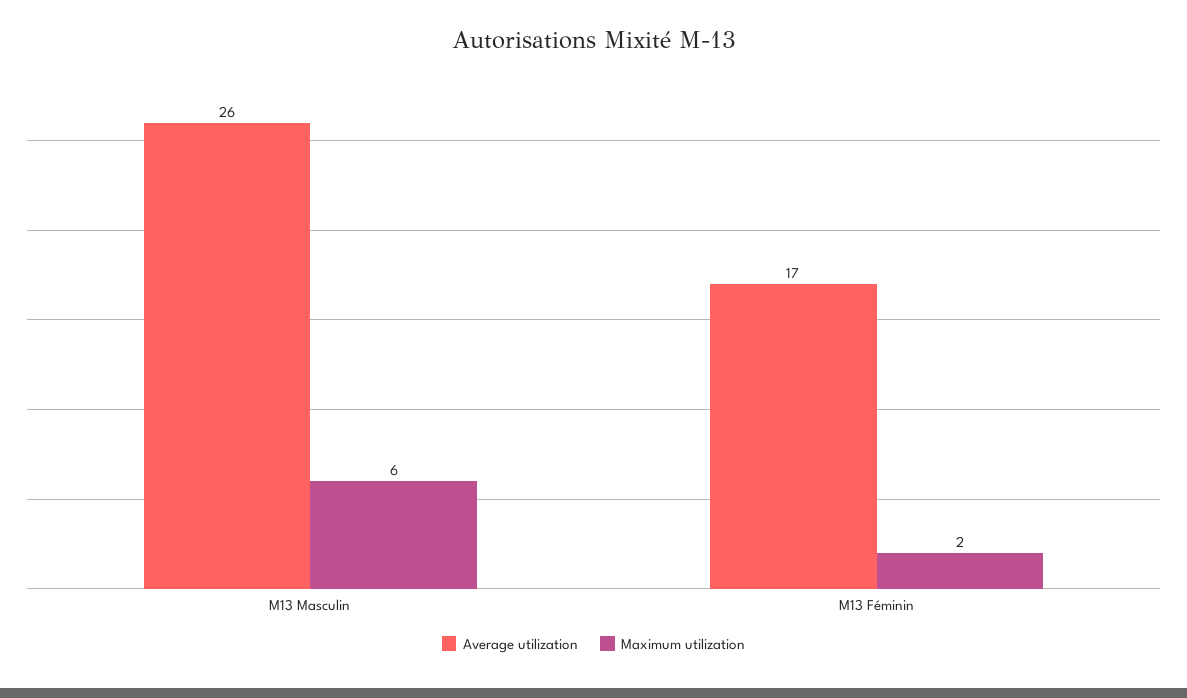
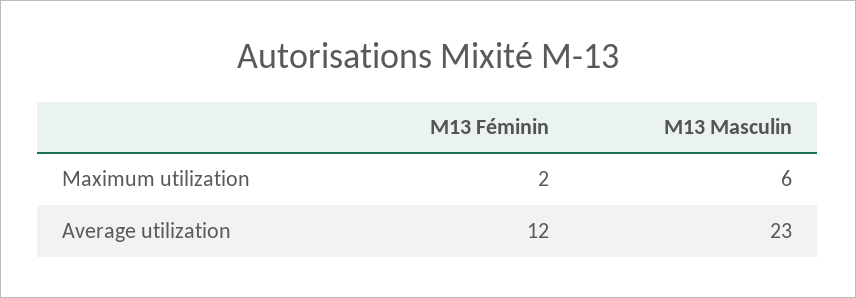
  {
    "Average utilization": {
-     "M13 Masculin": 26,
+     "M13 Masculin": 23,
-     "M13 Féminin": 17
+     "M13 Féminin": 12
    },
    "Maximum utilization": {
      "M13 Masculin": 6,
      "M13 Féminin": 2
    }
  }

